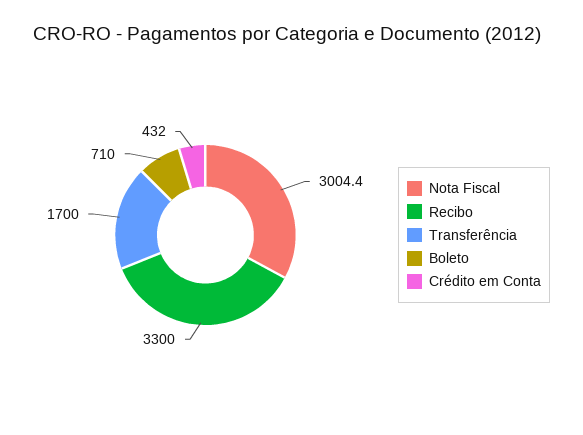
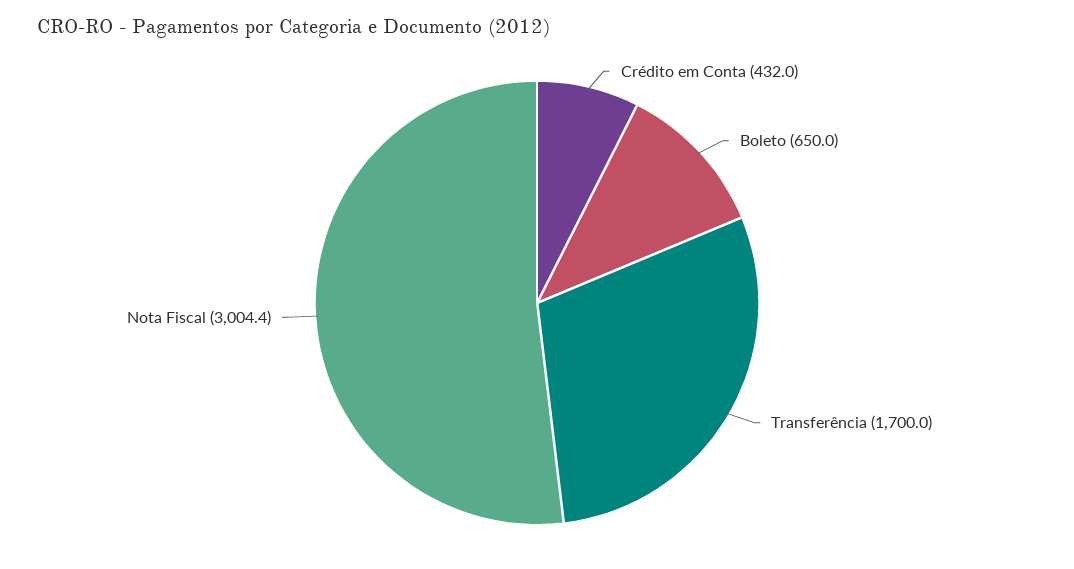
  {
    "Nota Fiscal": 3004.4,
-   "Recibo": 3300,
    "Transferência": 1700,
-   "Boleto": 710,
+   "Boleto": 650,
    "Crédito em Conta": 432
  }

